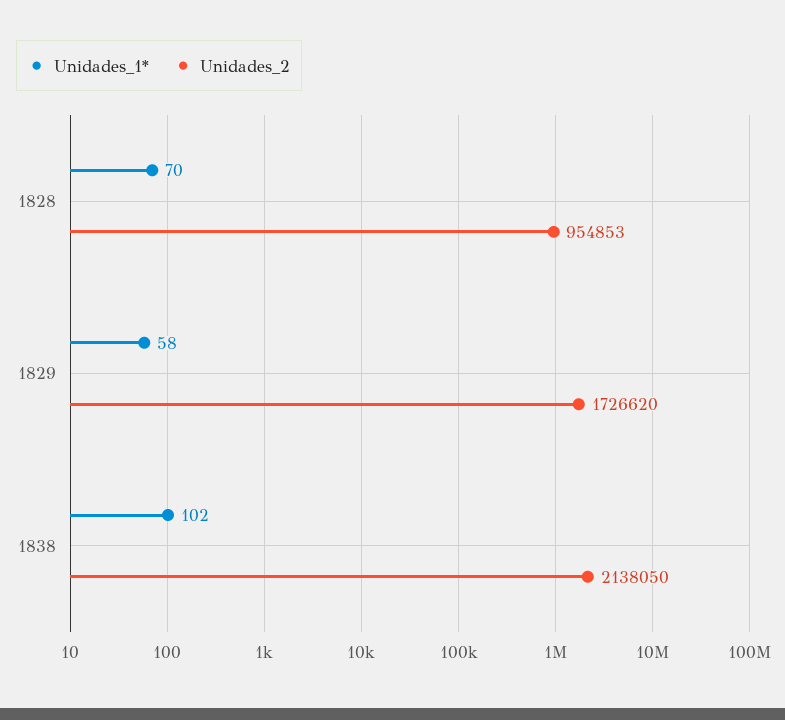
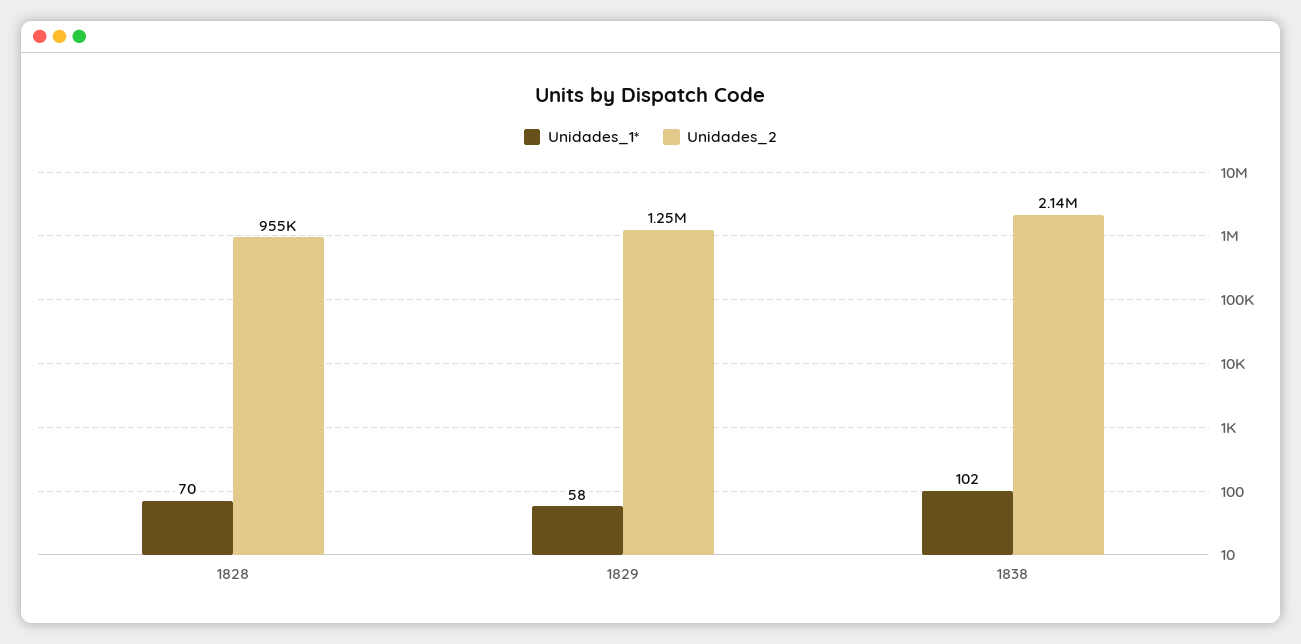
  {
    "Unidades_1*": {
      "1828": 70,
      "1829": 58,
      "1838": 102
    },
    "Unidades_2": {
      "1828": 954853,
-     "1829": 1726620,
+     "1829": 1250000,
      "1838": 2138050
    }
  }

